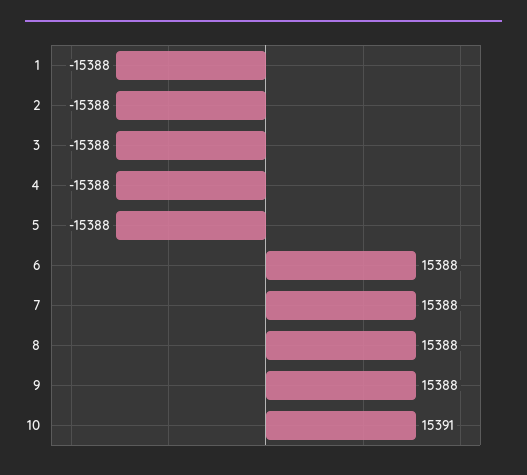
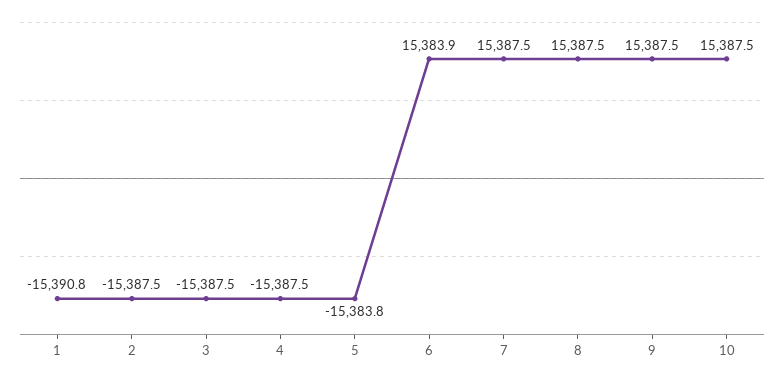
  {
-   "1": -15388,
+   "1": -15390.8,
    "2": -15387.5,
    "3": -15387.5,
    "4": -15387.5,
-   "5": -15388,
+   "5": -15383.8,
-   "6": 15388,
+   "6": 15383.9,
    "7": 15387.5,
    "8": 15387.5,
    "9": 15387.5,
-   "10": 15391
+   "10": 15387.5
  }

